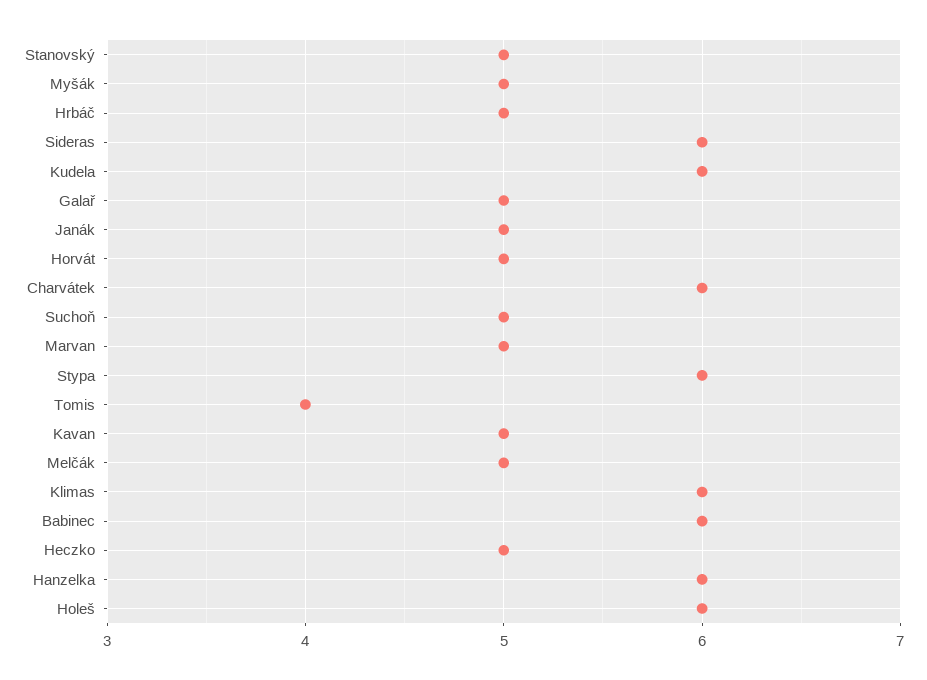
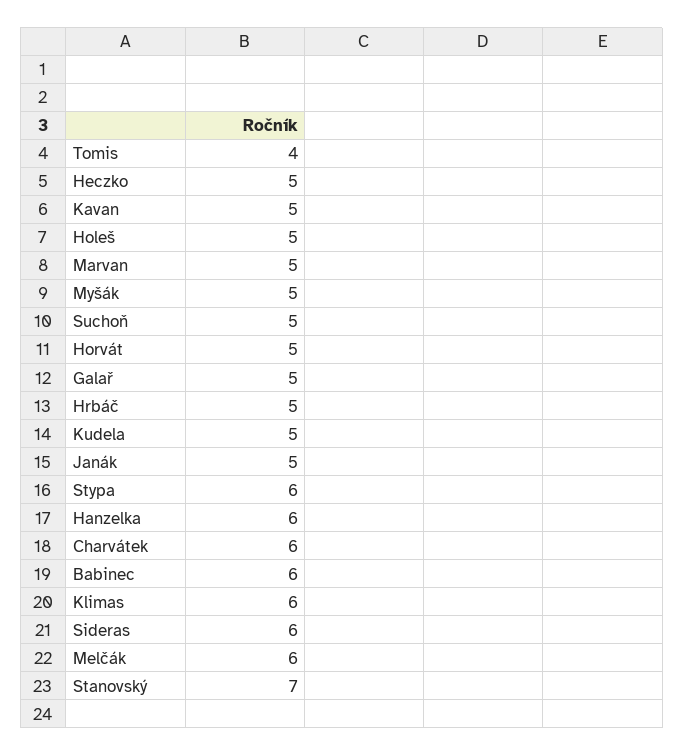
  {
-   "Stanovský": 5,
+   "Stanovský": 7,
    "Myšák": 5,
    "Hrbáč": 5,
    "Sideras": 6,
-   "Kudela": 6,
+   "Kudela": 5,
    "Galař": 5,
    "Janák": 5,
    "Horvát": 5,
    "Charvátek": 6,
    "Suchoň": 5,
    "Marvan": 5,
    "Stypa": 6,
    "Tomis": 4,
    "Kavan": 5,
-   "Melčák": 5,
+   "Melčák": 6,
    "Klimas": 6,
    "Babinec": 6,
    "Heczko": 5,
    "Hanzelka": 6,
-   "Holeš": 6
+   "Holeš": 5
  }

